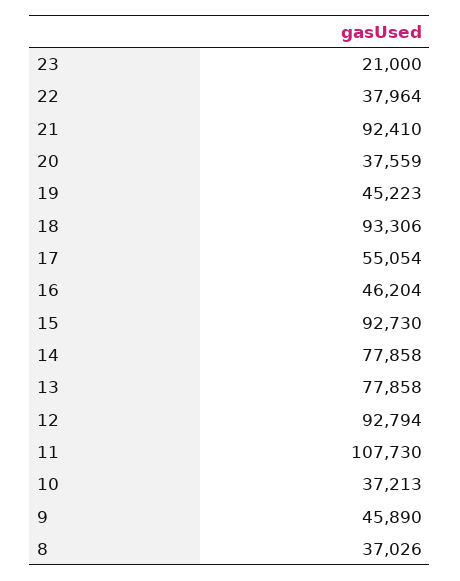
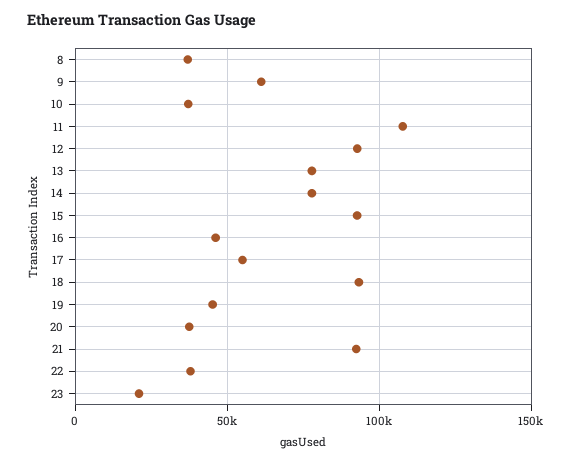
  {
    "23": 21000,
    "22": 37964,
    "21": 92410,
    "20": 37559,
    "19": 45223,
    "18": 93306,
    "17": 55054,
    "16": 46204,
    "15": 92730,
    "14": 77858,
    "13": 77858,
    "12": 92794,
    "11": 107730,
    "10": 37213,
-   "9": 45890,
+   "9": 60000,
    "8": 37026
  }

